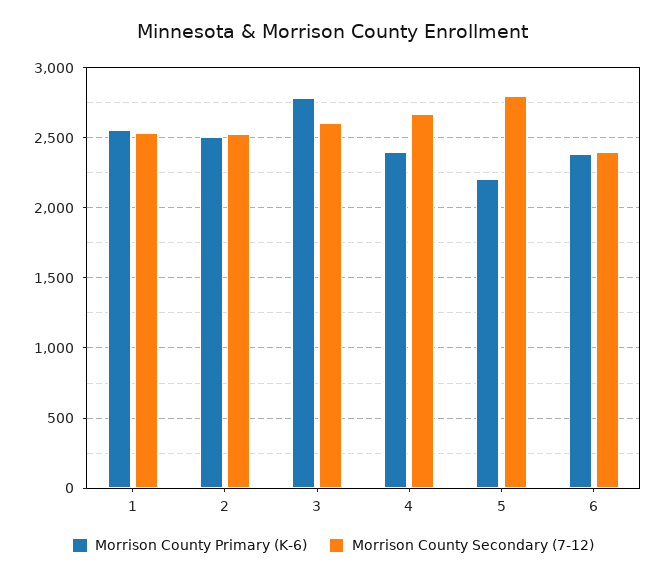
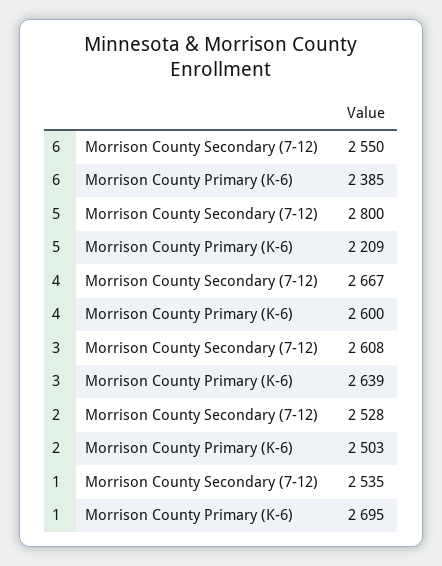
  {
    "Morrison County Primary (K-6)": {
-     "1": 2550,
+     "1": 2695,
      "2": 2503,
-     "3": 2800,
+     "3": 2639,
-     "4": 2400,
+     "4": 2600,
      "5": 2209,
      "6": 2385
    },
    "Morrison County Secondary (7-12)": {
      "1": 2535,
      "2": 2528,
      "3": 2608,
      "4": 2667,
      "5": 2800,
-     "6": 2400
+     "6": 2550
    }
  }

